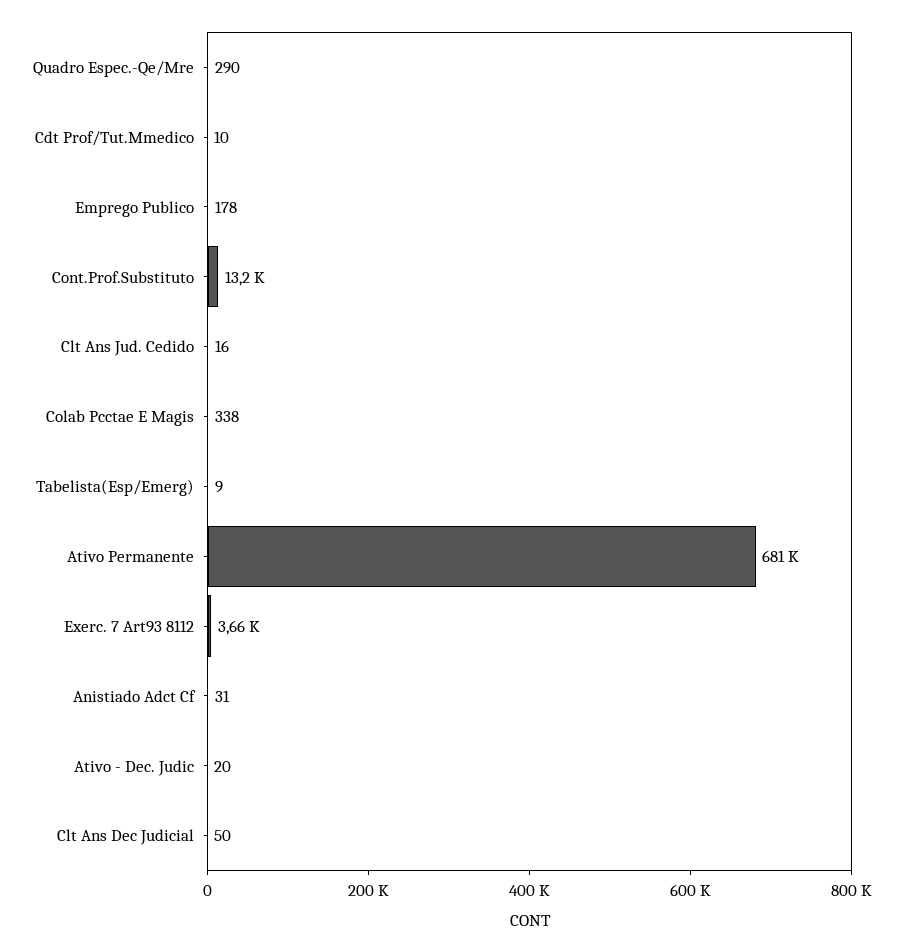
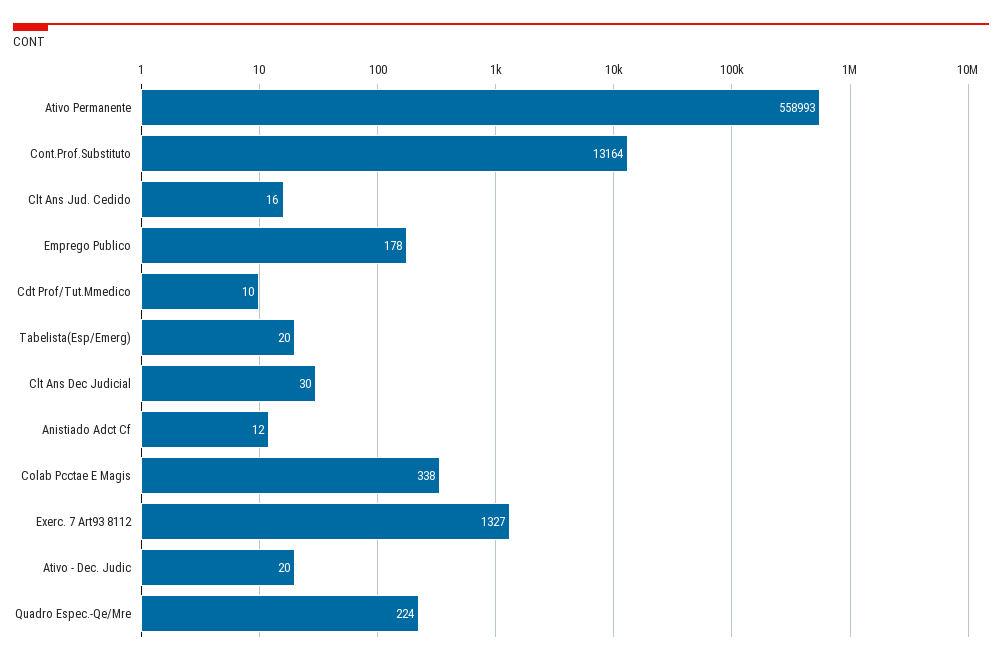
  {
-   "Quadro Espec.-Qe/Mre": 290,
+   "Quadro Espec.-Qe/Mre": 224,
    "Cdt Prof/Tut.Mmedico": 10,
    "Emprego Publico": 178,
    "Cont.Prof.Substituto": 13164,
    "Clt Ans Jud. Cedido": 16,
    "Colab Pcctae E Magis": 338,
-   "Tabelista(Esp/Emerg)": 9,
+   "Tabelista(Esp/Emerg)": 20,
-   "Ativo Permanente": 681000,
+   "Ativo Permanente": 558993,
-   "Exerc. 7 Art93 8112": 3660,
+   "Exerc. 7 Art93 8112": 1327,
-   "Anistiado Adct Cf": 31,
+   "Anistiado Adct Cf": 12,
    "Ativo - Dec. Judic": 20,
-   "Clt Ans Dec Judicial": 50
+   "Clt Ans Dec Judicial": 30
  }

